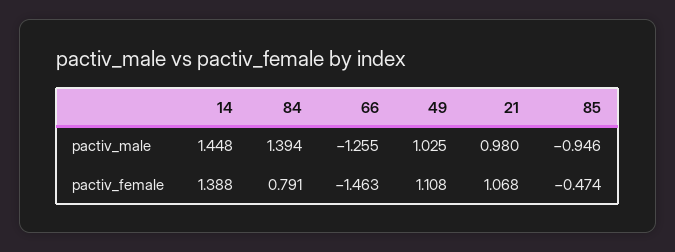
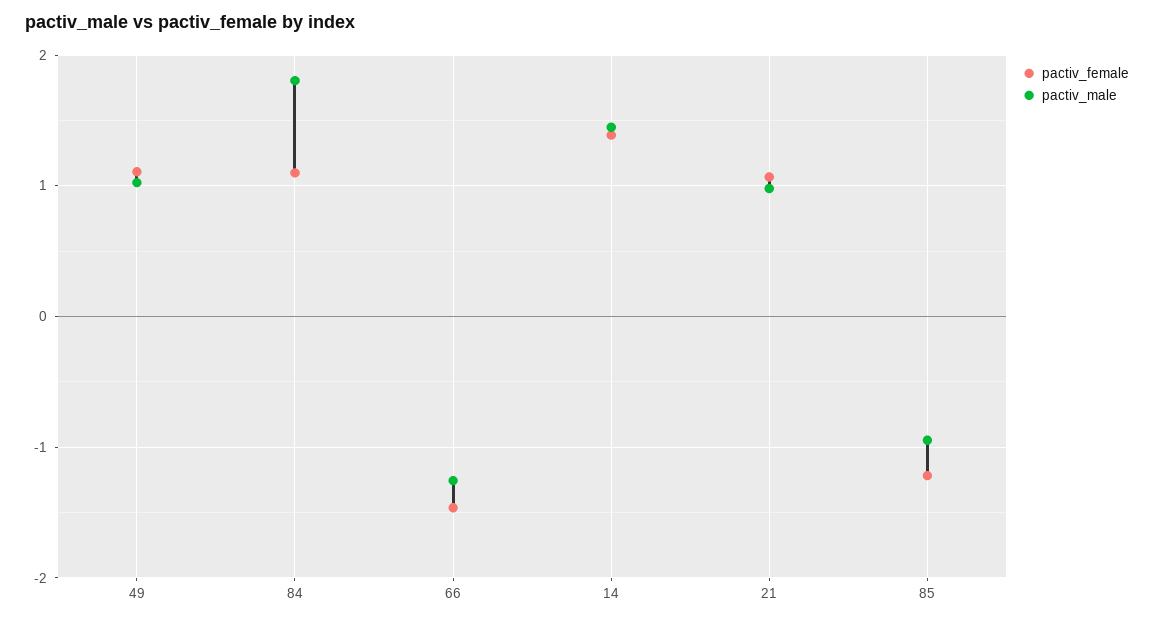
  {
    "pactiv_male": {
      "14": 1.448,
-     "84": 1.394,
+     "84": 1.8,
      "66": -1.255,
      "49": 1.025,
      "21": 0.98,
      "85": -0.946
    },
    "pactiv_female": {
      "14": 1.388,
-     "84": 0.791,
+     "84": 1.1,
      "66": -1.463,
      "49": 1.108,
      "21": 1.068,
-     "85": -0.474
+     "85": -1.2
    }
  }

